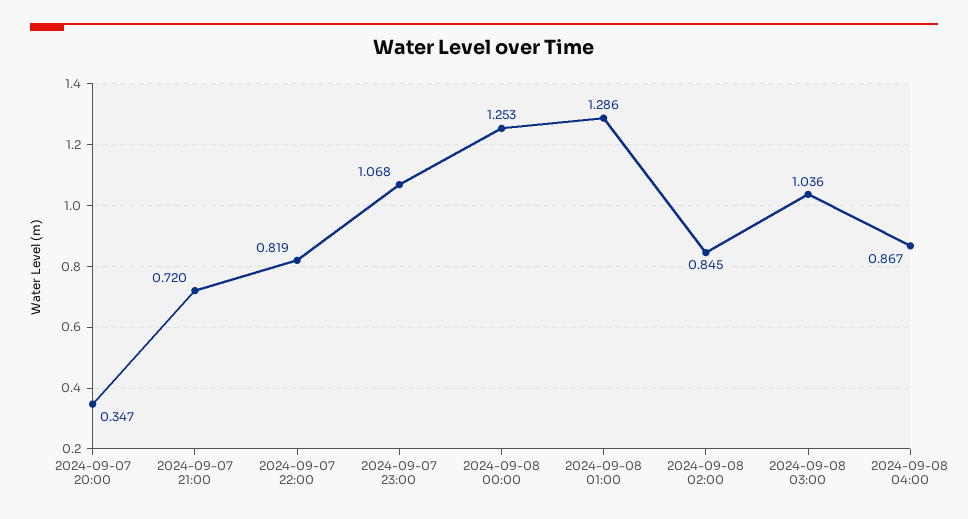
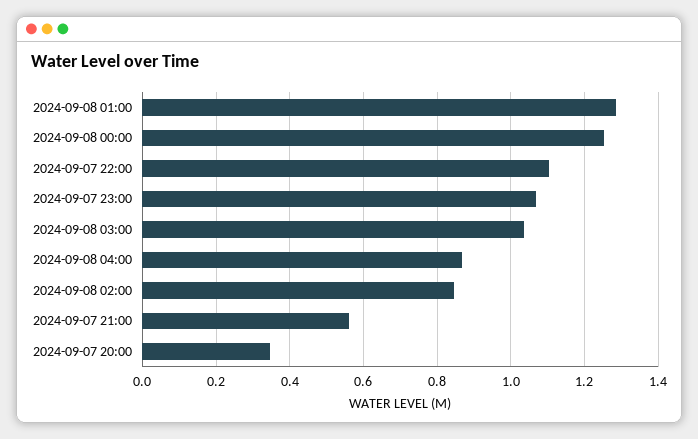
  {
    "2024-09-07 20:00": 0.347,
-   "2024-09-07 21:00": 0.72,
+   "2024-09-07 21:00": 0.56,
-   "2024-09-07 22:00": 0.819,
+   "2024-09-07 22:00": 1.1,
    "2024-09-07 23:00": 1.068,
    "2024-09-08 00:00": 1.253,
    "2024-09-08 01:00": 1.286,
    "2024-09-08 02:00": 0.845,
    "2024-09-08 03:00": 1.036,
    "2024-09-08 04:00": 0.867
  }

